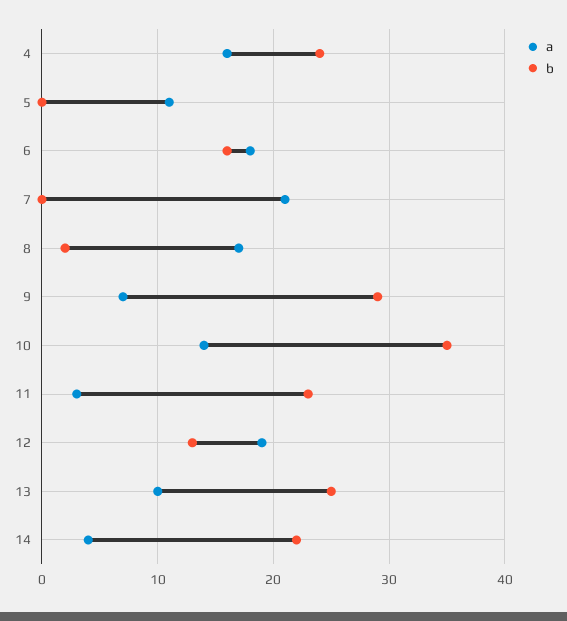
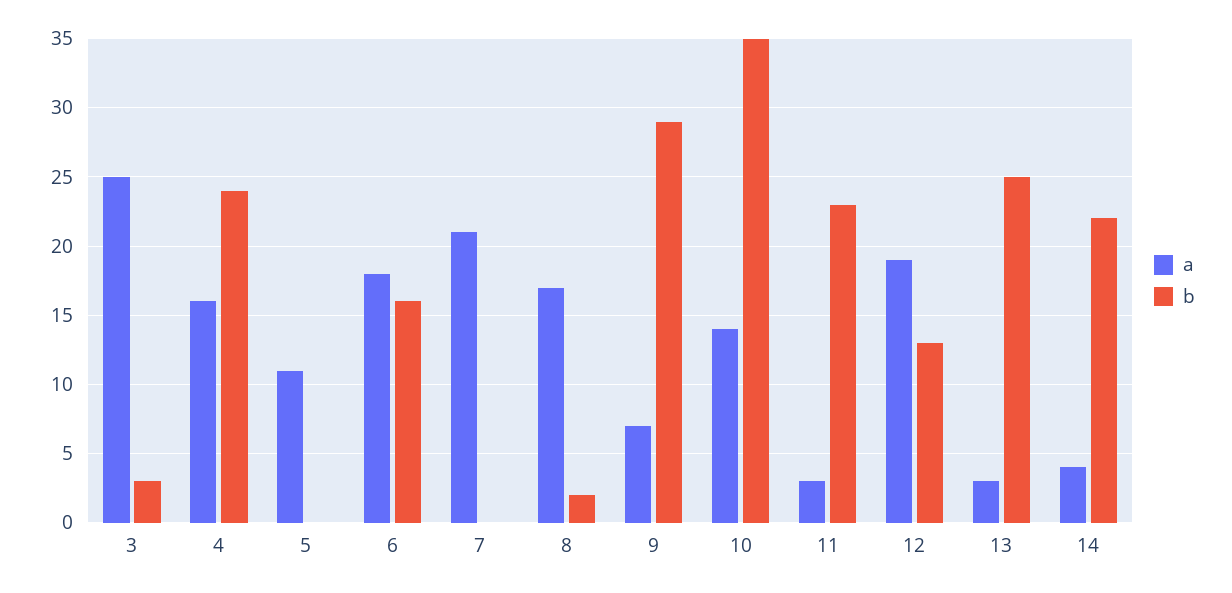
  {
    "a": {
      "4": 16,
      "5": 11,
      "6": 18,
      "7": 21,
      "8": 17,
      "9": 7,
      "10": 14,
      "11": 3,
      "12": 19,
-     "13": 10,
+     "13": 3,
-     "14": 4
+     "14": 4,
+     "3": 25
    },
    "b": {
      "4": 24,
      "5": 0,
      "6": 16,
      "7": 0,
      "8": 2,
      "9": 29,
      "10": 35,
      "11": 23,
      "12": 13,
      "13": 25,
-     "14": 22
+     "14": 22,
+     "3": 3
    }
  }

